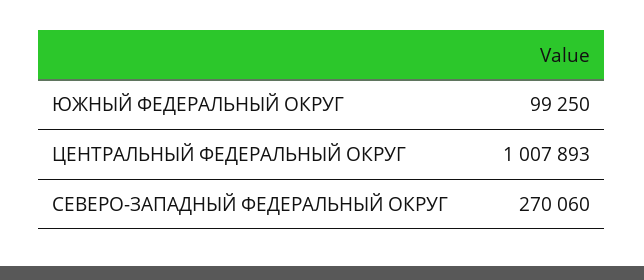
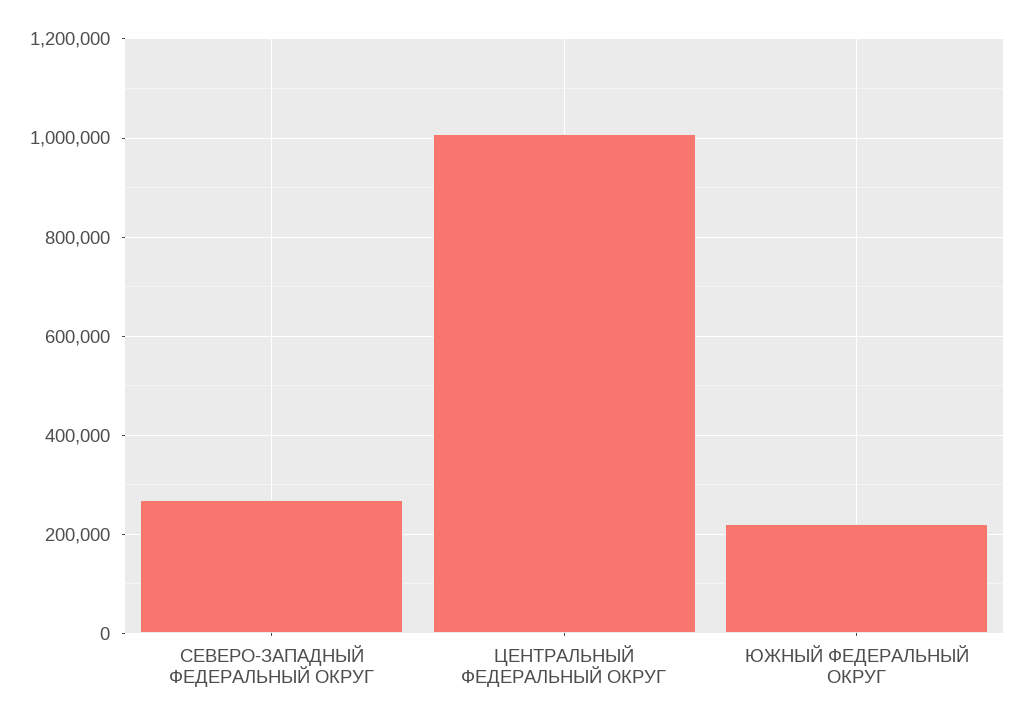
  {
-   "ЮЖНЫЙ ФЕДЕРАЛЬНЫЙ ОКРУГ": 99250,
+   "ЮЖНЫЙ ФЕДЕРАЛЬНЫЙ ОКРУГ": 220000,
    "ЦЕНТРАЛЬНЫЙ ФЕДЕРАЛЬНЫЙ ОКРУГ": 1007893,
    "СЕВЕРО-ЗАПАДНЫЙ ФЕДЕРАЛЬНЫЙ ОКРУГ": 270060
  }

